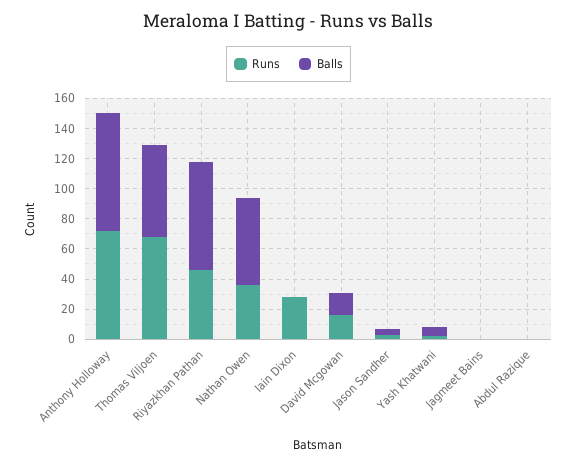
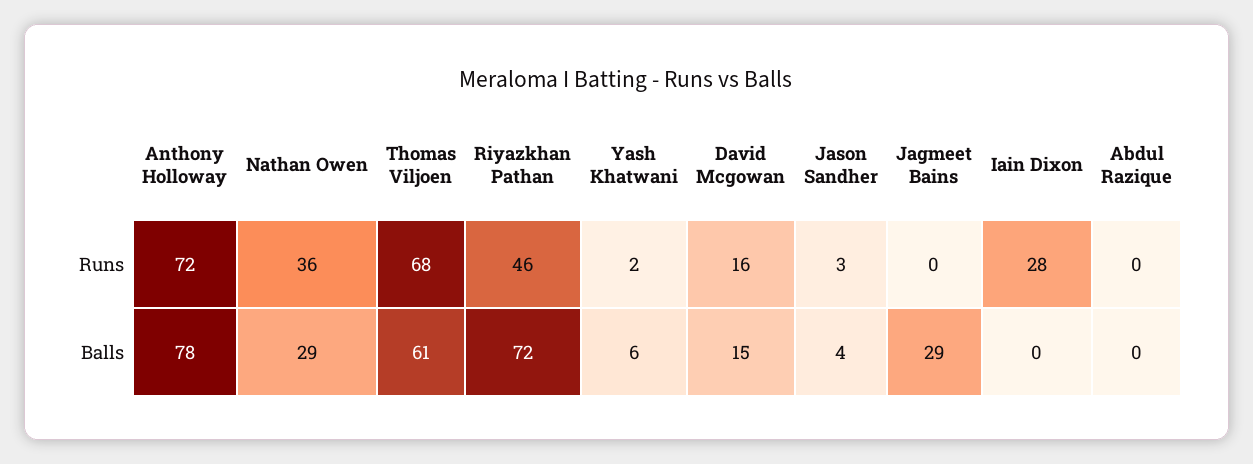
  {
    "Runs": {
      "Anthony Holloway": 72,
      "Thomas Viljoen": 68,
      "Riyazkhan Pathan": 46,
      "Nathan Owen": 36,
      "Iain Dixon": 28,
      "David Mcgowan": 16,
      "Jason Sandher": 3,
      "Yash Khatwani": 2,
      "Jagmeet Bains": 0,
      "Abdul Razique": 0
    },
    "Balls": {
      "Anthony Holloway": 78,
      "Thomas Viljoen": 61,
      "Riyazkhan Pathan": 72,
-     "Nathan Owen": 60,
+     "Nathan Owen": 29,
      "Iain Dixon": 0,
      "David Mcgowan": 15,
      "Jason Sandher": 4,
      "Yash Khatwani": 6,
-     "Jagmeet Bains": 0,
+     "Jagmeet Bains": 29,
      "Abdul Razique": 0
    }
  }

